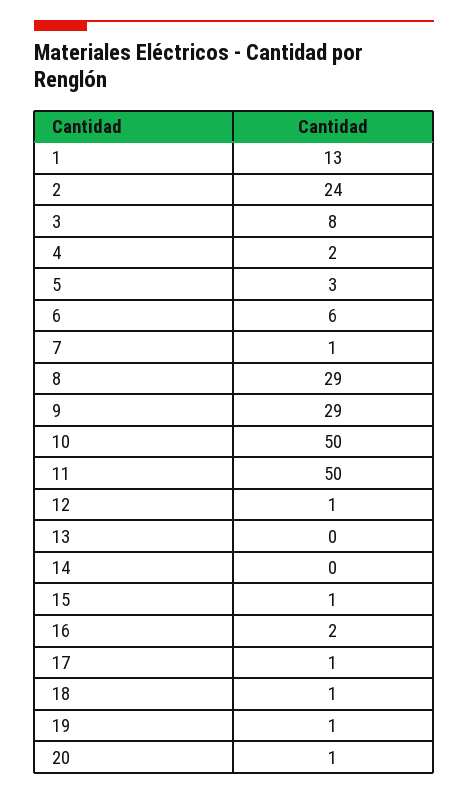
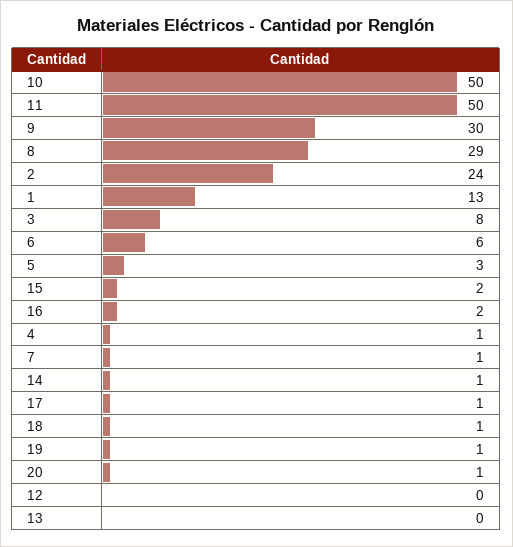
  {
    "1": 13,
    "2": 24,
    "3": 8,
-   "4": 2,
+   "4": 1,
    "5": 3,
    "6": 6,
    "7": 1,
    "8": 29,
-   "9": 29,
+   "9": 30,
    "10": 50,
    "11": 50,
-   "12": 1,
+   "12": 0,
    "13": 0,
-   "14": 0,
+   "14": 1,
-   "15": 1,
+   "15": 2,
    "16": 2,
    "17": 1,
    "18": 1,
    "19": 1,
    "20": 1
  }

